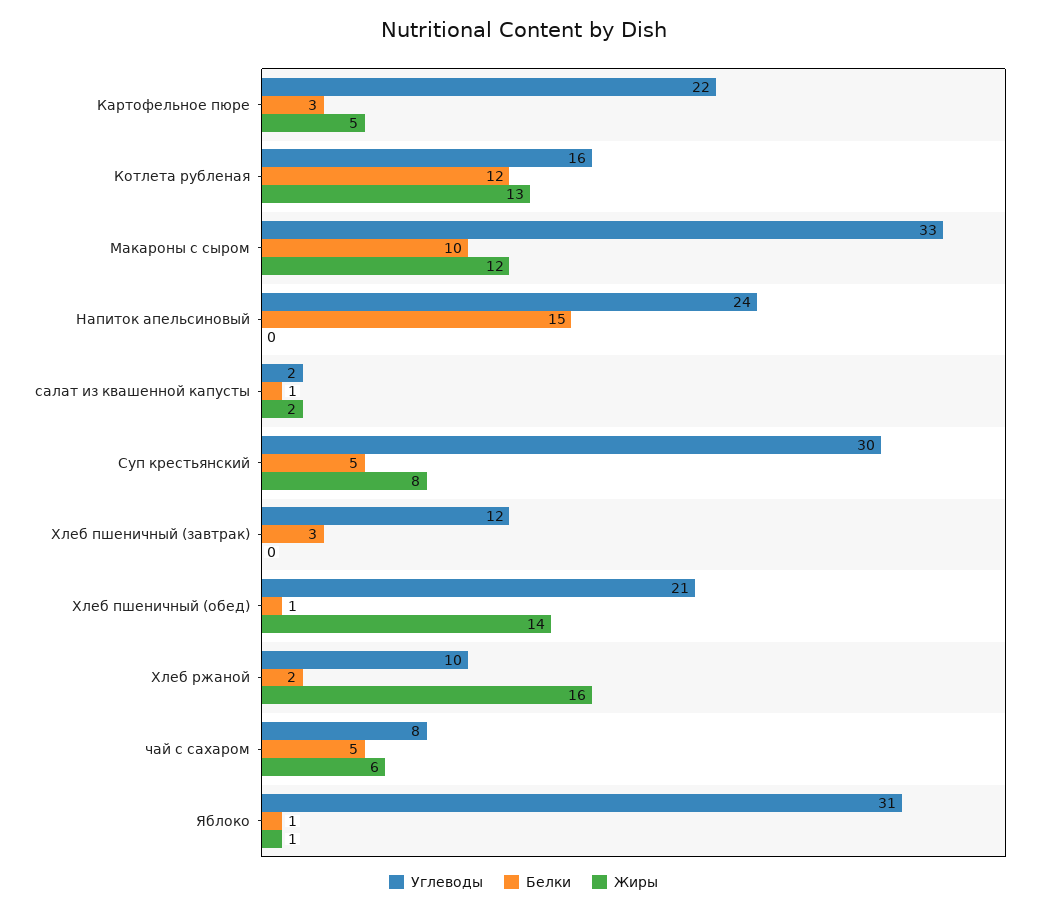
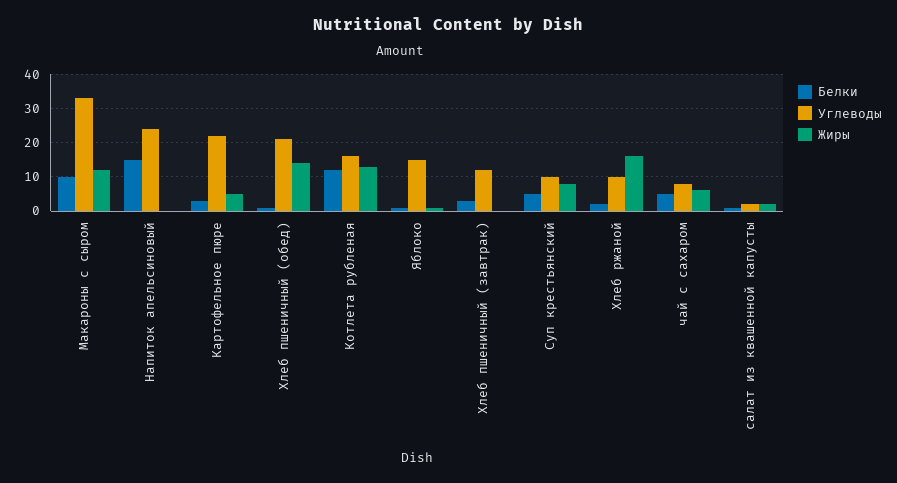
  {
    "Углеводы": {
      "Картофельное пюре": 22,
      "Котлета рубленая": 16,
      "Макароны с сыром": 33,
      "Напиток апельсиновый": 24,
      "салат из квашенной капусты": 2,
-     "Суп крестьянский": 30,
+     "Суп крестьянский": 10,
      "Хлеб пшеничный (завтрак)": 12,
      "Хлеб пшеничный (обед)": 21,
      "Хлеб ржаной": 10,
      "чай с сахаром": 8,
-     "Яблоко": 31
+     "Яблоко": 15
    },
    "Белки": {
      "Картофельное пюре": 3,
      "Котлета рубленая": 12,
      "Макароны с сыром": 10,
      "Напиток апельсиновый": 15,
      "салат из квашенной капусты": 1,
      "Суп крестьянский": 5,
      "Хлеб пшеничный (завтрак)": 3,
      "Хлеб пшеничный (обед)": 1,
      "Хлеб ржаной": 2,
      "чай с сахаром": 5,
      "Яблоко": 1
    },
    "Жиры": {
      "Картофельное пюре": 5,
      "Котлета рубленая": 13,
      "Макароны с сыром": 12,
      "Напиток апельсиновый": 0,
      "салат из квашенной капусты": 2,
      "Суп крестьянский": 8,
      "Хлеб пшеничный (завтрак)": 0,
      "Хлеб пшеничный (обед)": 14,
      "Хлеб ржаной": 16,
      "чай с сахаром": 6,
      "Яблоко": 1
    }
  }

